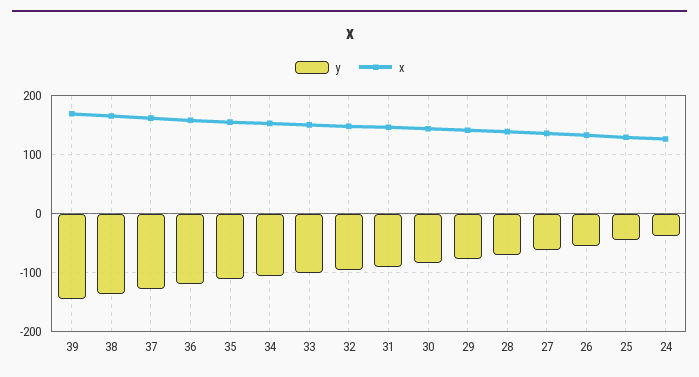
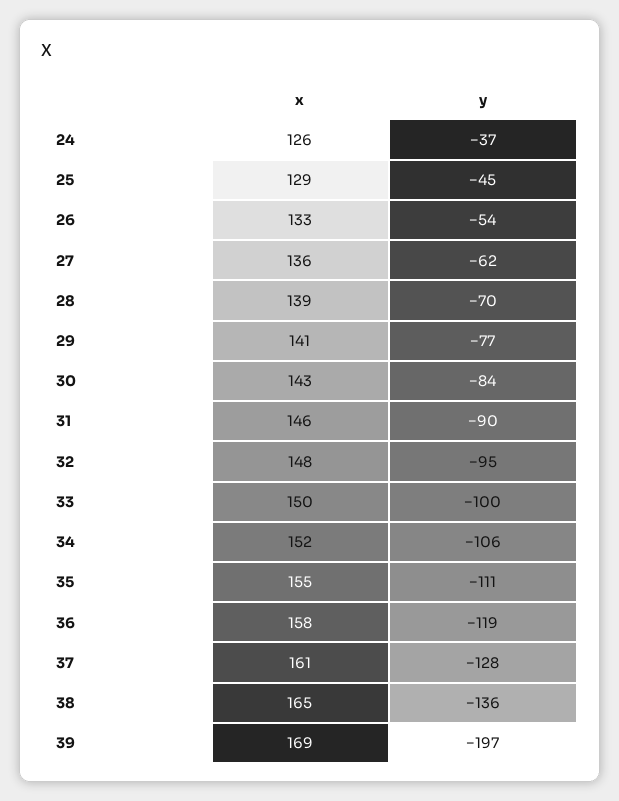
  {
    "y": {
-     "39": -140,
+     "39": -197,
      "38": -136,
      "37": -128,
      "36": -119,
      "35": -111,
      "34": -106,
      "33": -100,
      "32": -95,
      "31": -90,
      "30": -84,
      "29": -77,
      "28": -70,
      "27": -62,
      "26": -54,
      "25": -45,
      "24": -37
    },
    "x": {
      "39": 169,
      "38": 165,
      "37": 161,
      "36": 158,
      "35": 155,
      "34": 152,
      "33": 150,
      "32": 148,
      "31": 146,
      "30": 143,
      "29": 141,
      "28": 139,
      "27": 136,
      "26": 133,
      "25": 129,
      "24": 126
    }
  }

